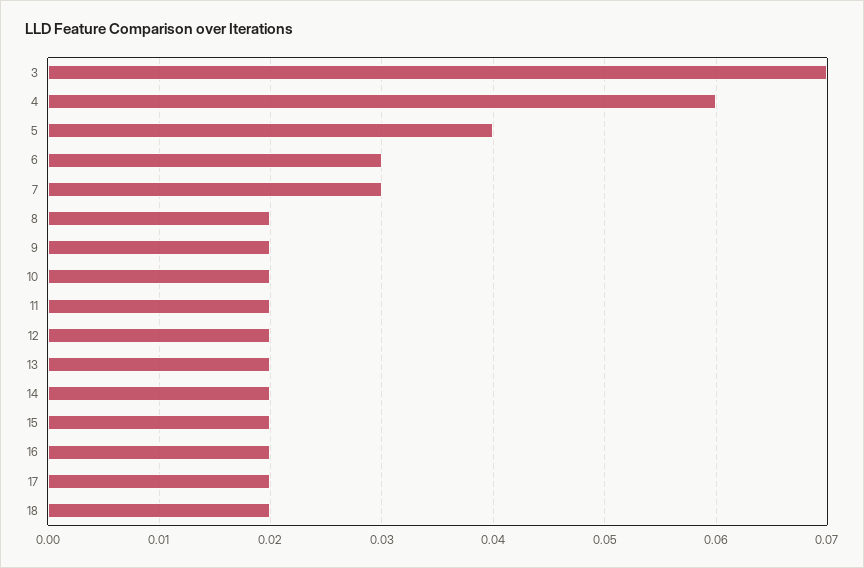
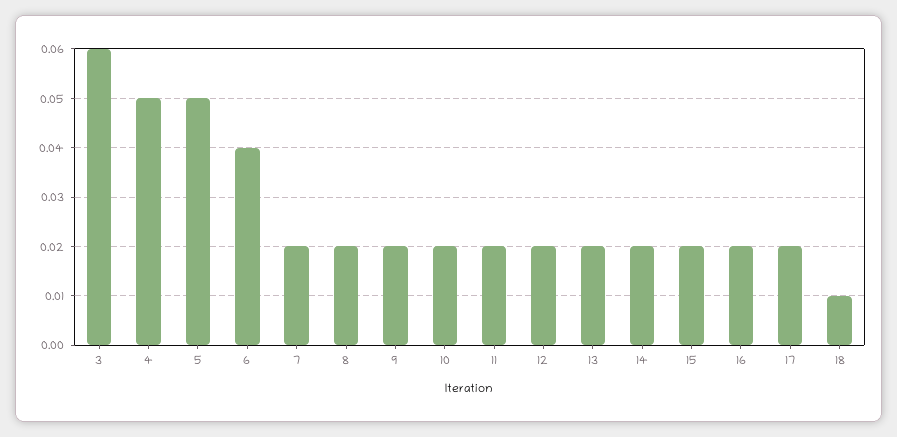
  {
-   "3": 0.07,
+   "3": 0.06,
-   "4": 0.06,
+   "4": 0.05,
-   "5": 0.04,
+   "5": 0.05,
-   "6": 0.03,
+   "6": 0.04,
-   "7": 0.03,
+   "7": 0.02,
    "8": 0.02,
    "9": 0.02,
    "10": 0.02,
    "11": 0.02,
    "12": 0.02,
    "13": 0.02,
    "14": 0.02,
    "15": 0.02,
    "16": 0.02,
    "17": 0.02,
-   "18": 0.02
+   "18": 0.01
  }

